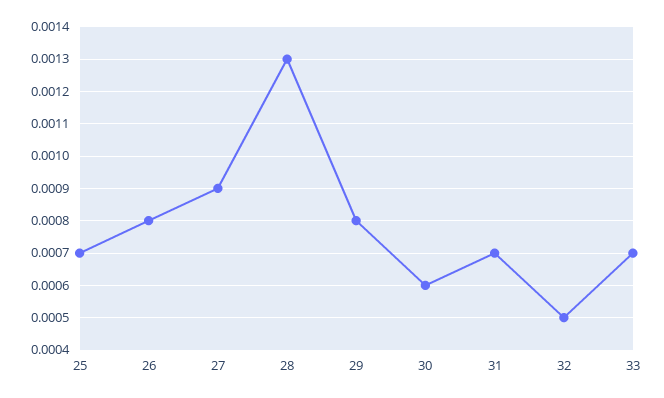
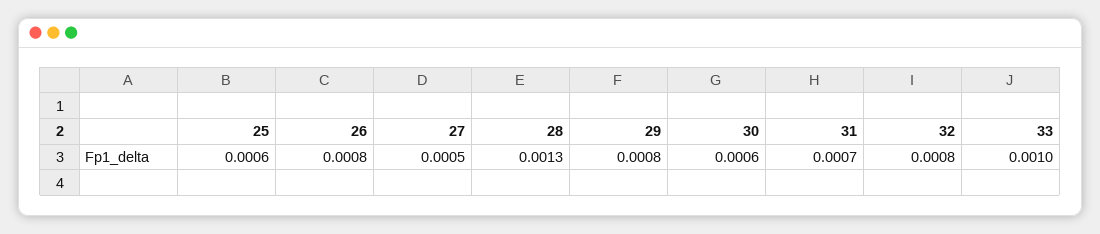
  {
-   "25": 0.0007,
+   "25": 0.0006,
    "26": 0.0008,
-   "27": 0.0009,
+   "27": 0.0005,
    "28": 0.0013,
    "29": 0.0008,
    "30": 0.0006,
    "31": 0.0007,
-   "32": 0.0005,
+   "32": 0.0008,
-   "33": 0.0007
+   "33": 0.001
  }

